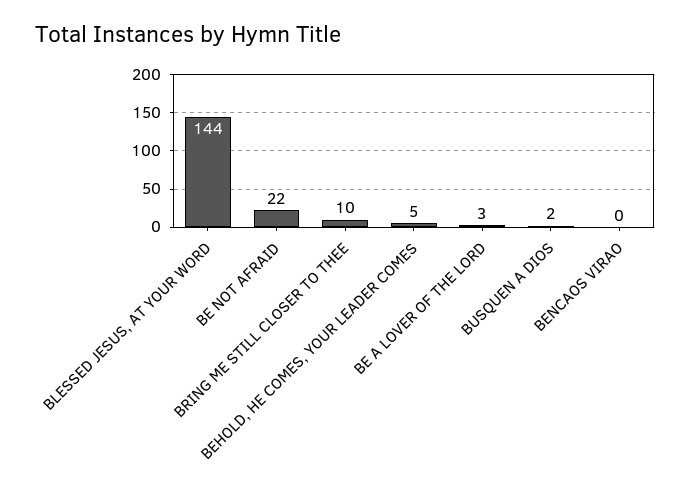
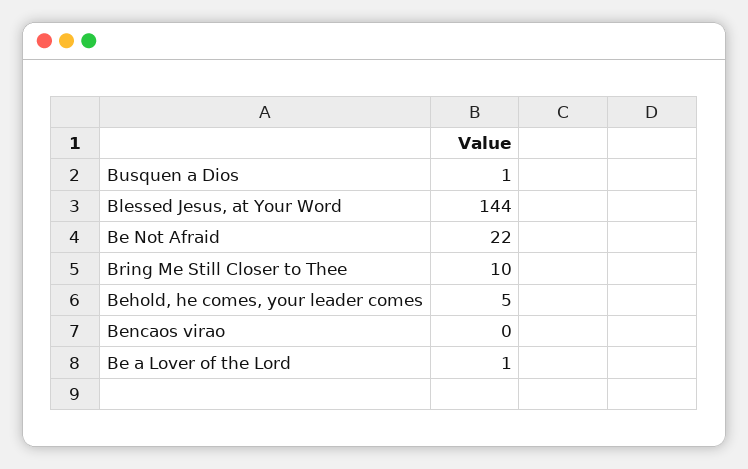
  {
    "BLESSED JESUS, AT YOUR WORD": 144,
    "BE NOT AFRAID": 22,
    "BRING ME STILL CLOSER TO THEE": 10,
    "BEHOLD, HE COMES, YOUR LEADER COMES": 5,
-   "BE A LOVER OF THE LORD": 3,
+   "BE A LOVER OF THE LORD": 1,
-   "BUSQUEN A DIOS": 2,
+   "BUSQUEN A DIOS": 1,
    "BENCAOS VIRAO": 0
  }

